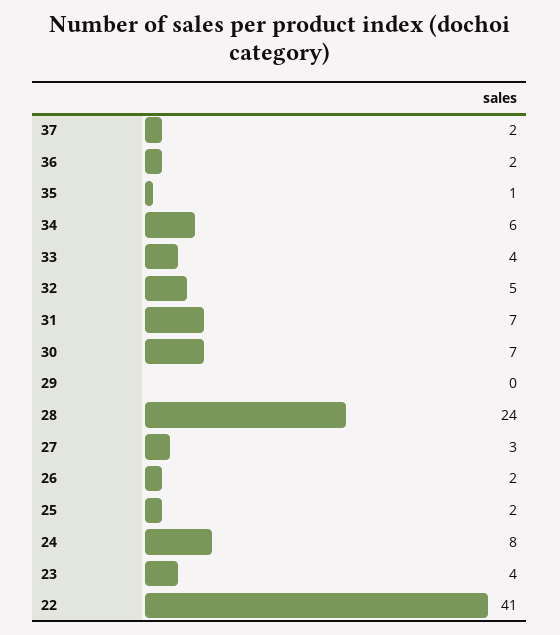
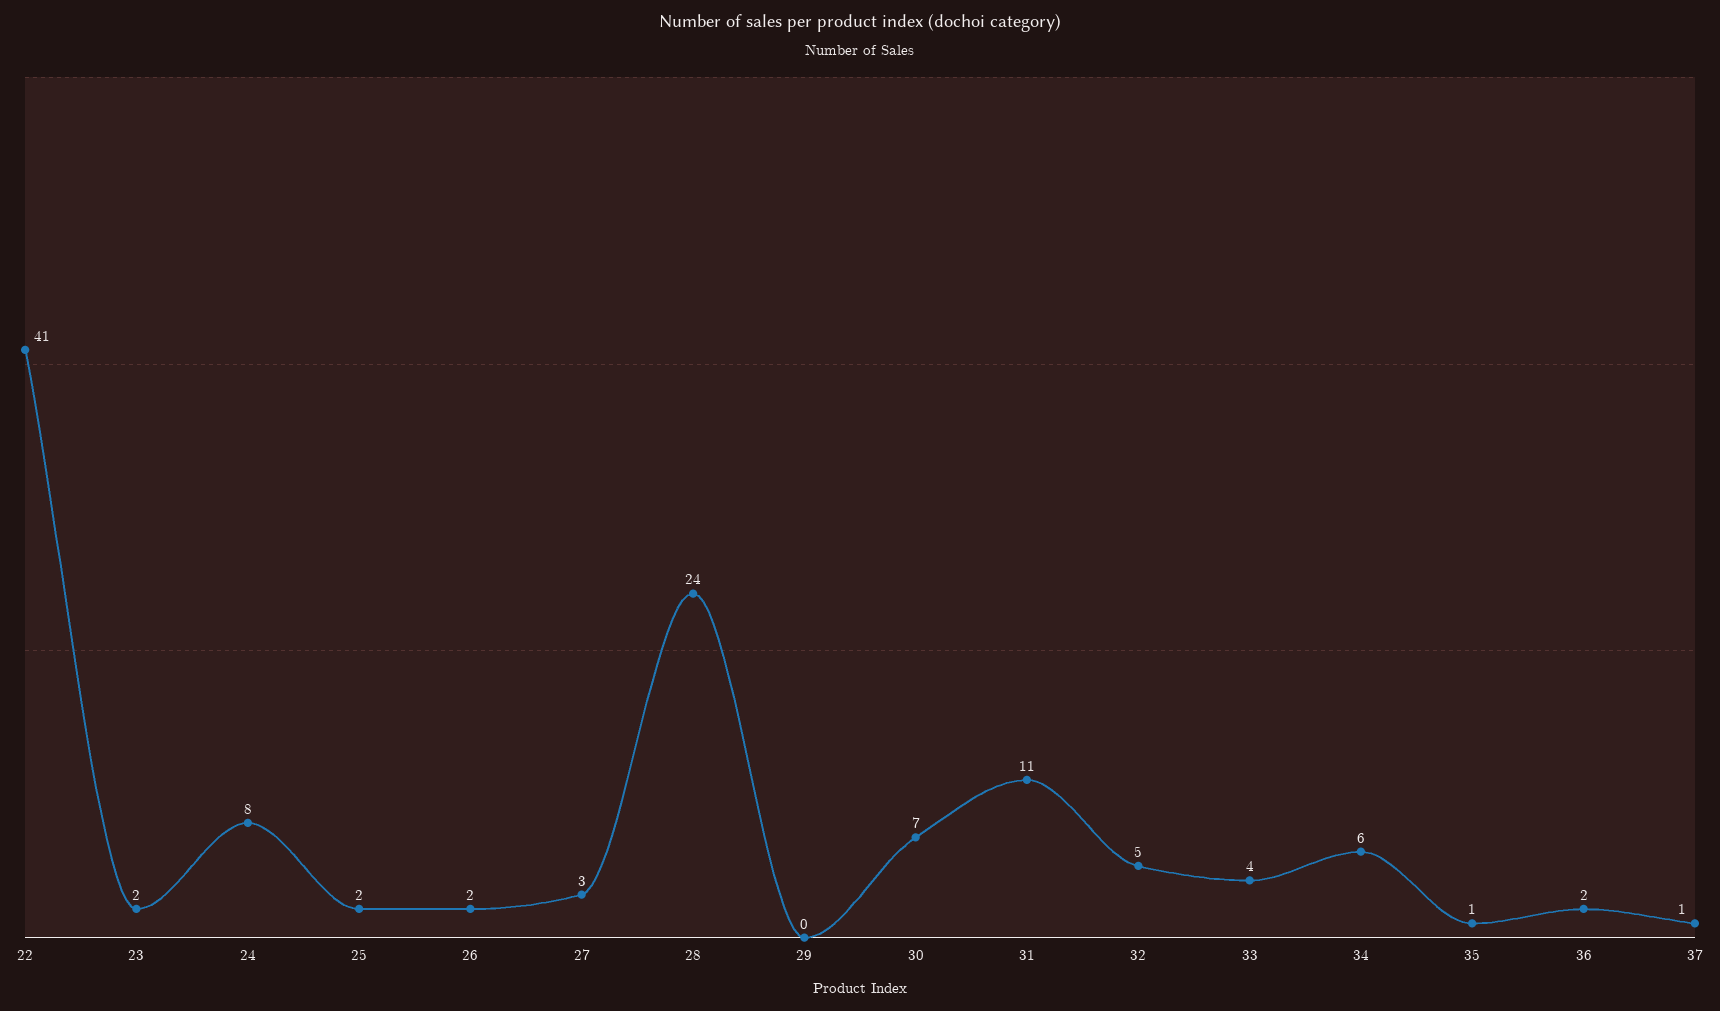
  {
-   "37": 2,
+   "37": 1,
    "36": 2,
    "35": 1,
    "34": 6,
    "33": 4,
    "32": 5,
-   "31": 7,
+   "31": 11,
    "30": 7,
    "29": 0,
    "28": 24,
    "27": 3,
    "26": 2,
    "25": 2,
    "24": 8,
-   "23": 4,
+   "23": 2,
    "22": 41
  }

